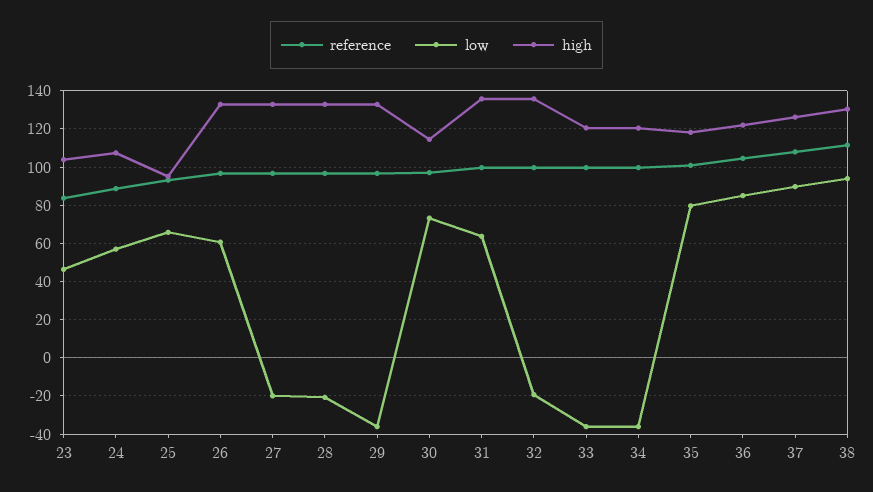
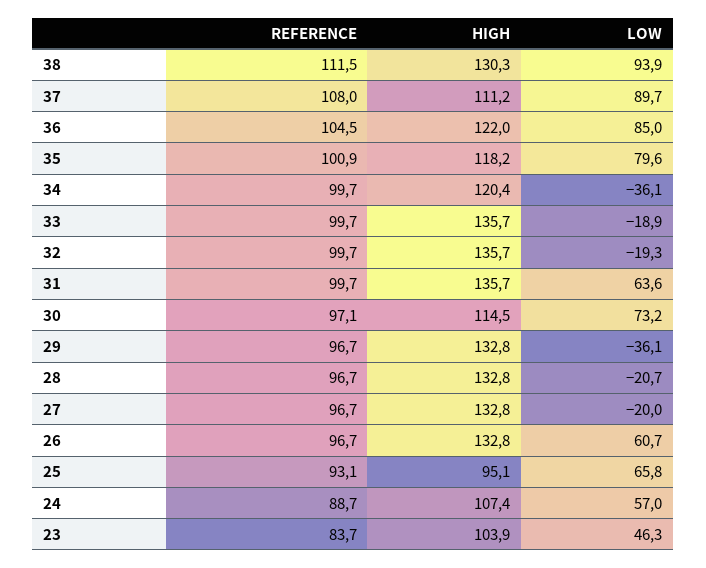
  {
    "reference": {
      "23": 83.7,
      "24": 88.7,
      "25": 93.1,
      "26": 96.7,
      "27": 96.7,
      "28": 96.7,
      "29": 96.7,
      "30": 97.1,
      "31": 99.7,
      "32": 99.7,
      "33": 99.7,
      "34": 99.7,
      "35": 100.9,
      "36": 104.5,
      "37": 108,
      "38": 111.5
    },
    "low": {
      "23": 46.3,
      "24": 57,
      "25": 65.8,
      "26": 60.7,
      "27": -20,
      "28": -20.7,
      "29": -36.1,
      "30": 73.2,
      "31": 63.6,
      "32": -19.3,
-     "33": -35,
+     "33": -18.9,
      "34": -36.1,
      "35": 79.6,
      "36": 85,
      "37": 89.7,
      "38": 93.9
    },
    "high": {
      "23": 103.9,
      "24": 107.4,
      "25": 95.1,
      "26": 132.8,
      "27": 132.8,
      "28": 132.8,
      "29": 132.8,
      "30": 114.5,
      "31": 135.7,
      "32": 135.7,
-     "33": 120,
+     "33": 135.7,
      "34": 120.4,
      "35": 118.2,
      "36": 122,
-     "37": 125,
+     "37": 111.2,
      "38": 130.3
    }
  }

